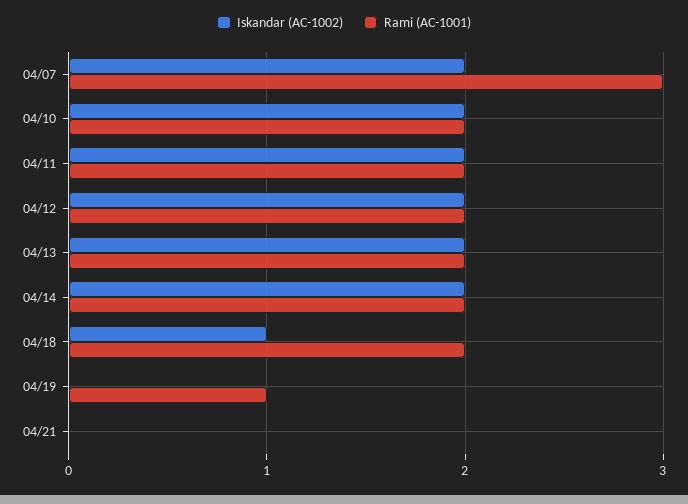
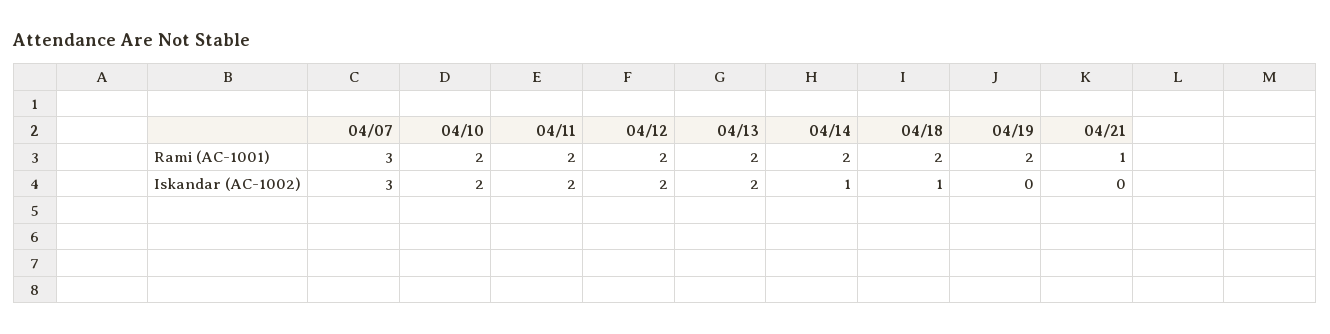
  {
    "Iskandar (AC-1002)": {
-     "04/07": 2,
+     "04/07": 3,
      "04/10": 2,
      "04/11": 2,
      "04/12": 2,
      "04/13": 2,
-     "04/14": 2,
+     "04/14": 1,
      "04/18": 1,
      "04/19": 0,
      "04/21": 0
    },
    "Rami (AC-1001)": {
      "04/07": 3,
      "04/10": 2,
      "04/11": 2,
      "04/12": 2,
      "04/13": 2,
      "04/14": 2,
      "04/18": 2,
-     "04/19": 1,
+     "04/19": 2,
-     "04/21": 0
+     "04/21": 1
    }
  }

